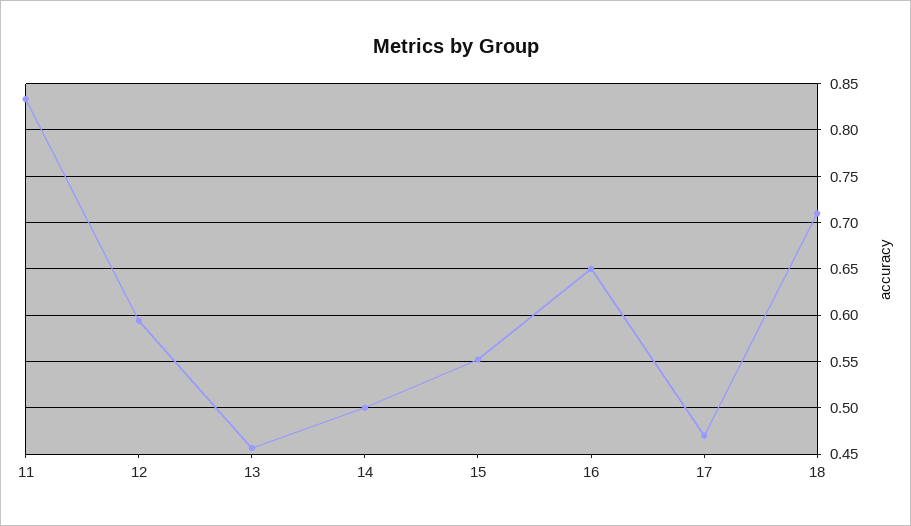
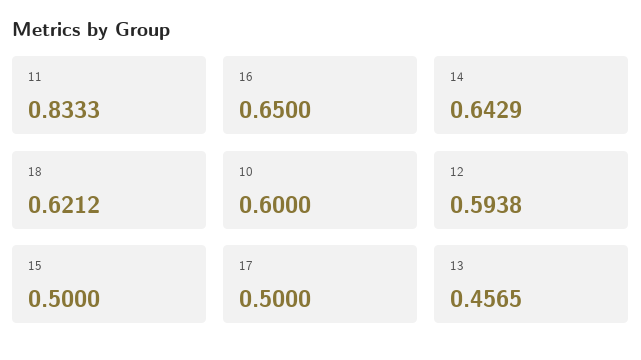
  {
    "11": 0.8333,
    "12": 0.5938,
    "13": 0.4565,
-   "14": 0.5,
+   "14": 0.6429,
-   "15": 0.55,
+   "15": 0.5,
    "16": 0.65,
-   "17": 0.47,
+   "17": 0.5,
-   "18": 0.71
+   "18": 0.6212,
+   "10": 0.6
  }

